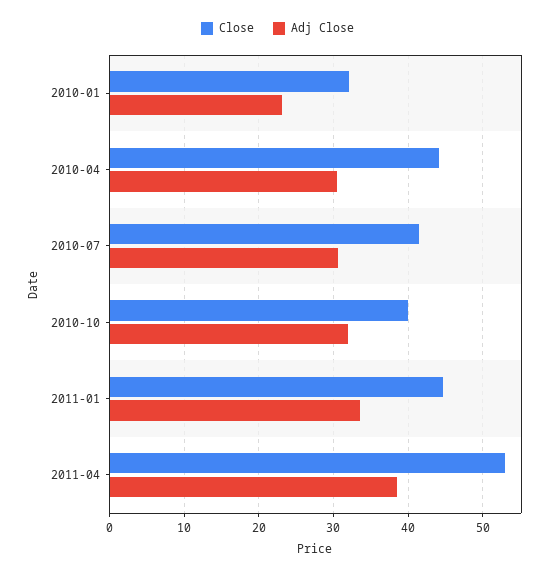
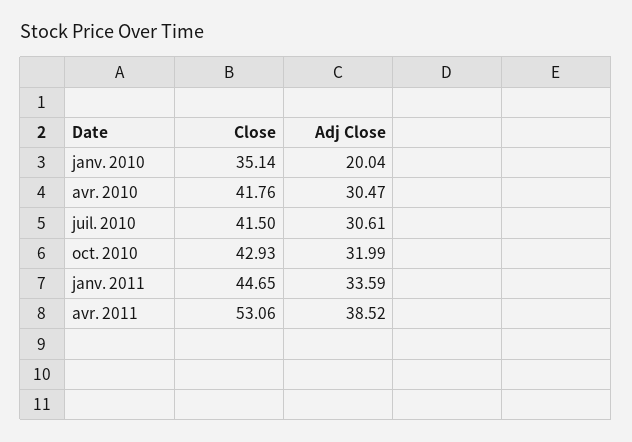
  {
    "Close": {
-     "2010-01": 32,
+     "2010-01": 35.14,
-     "2010-04": 44,
+     "2010-04": 41.76,
      "2010-07": 41.5,
-     "2010-10": 40,
+     "2010-10": 42.93,
      "2011-01": 44.65,
      "2011-04": 53.06
    },
    "Adj Close": {
-     "2010-01": 23,
+     "2010-01": 20.04,
      "2010-04": 30.47,
      "2010-07": 30.61,
      "2010-10": 31.99,
      "2011-01": 33.59,
      "2011-04": 38.52
    }
  }

